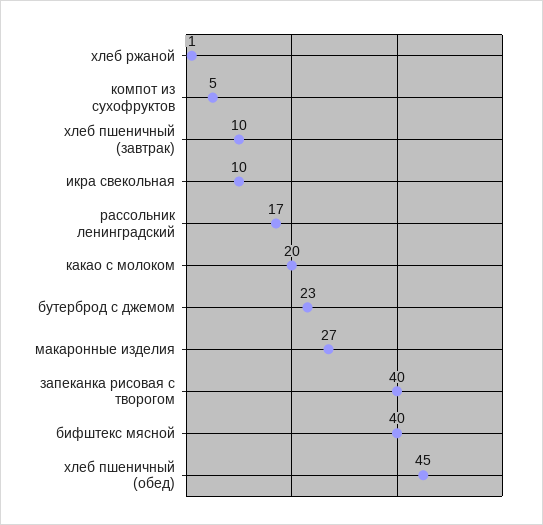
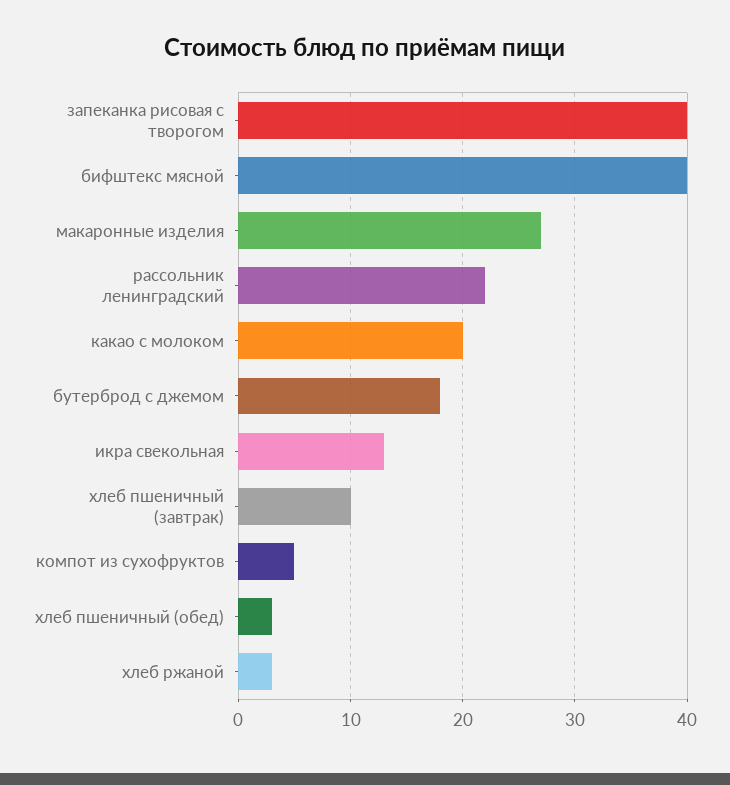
  {
-   "хлеб ржаной": 1,
+   "хлеб ржаной": 3,
    "компот из сухофруктов": 5,
    "хлеб пшеничный (завтрак)": 10,
-   "икра свекольная": 10,
+   "икра свекольная": 13,
-   "рассольник ленинградский": 17,
+   "рассольник ленинградский": 22,
    "какао с молоком": 20,
-   "бутерброд с джемом": 23,
+   "бутерброд с джемом": 18,
    "макаронные изделия": 27,
    "запеканка рисовая с творогом": 40,
    "бифштекс мясной": 40,
-   "хлеб пшеничный (обед)": 45
+   "хлеб пшеничный (обед)": 3
  }

